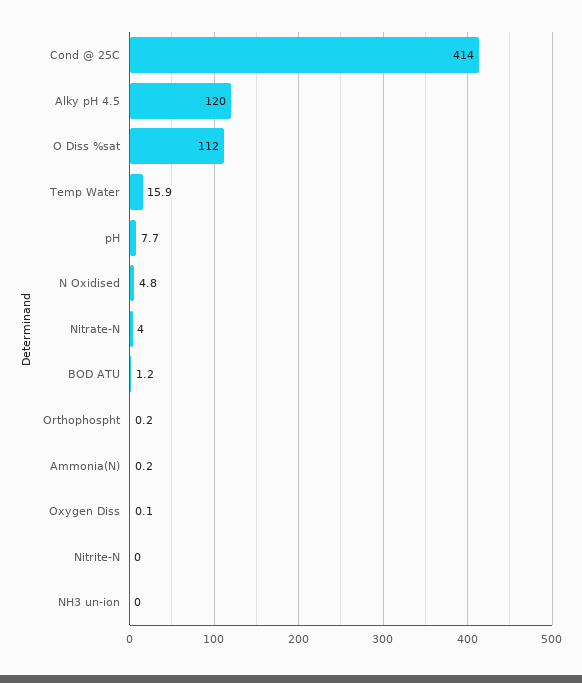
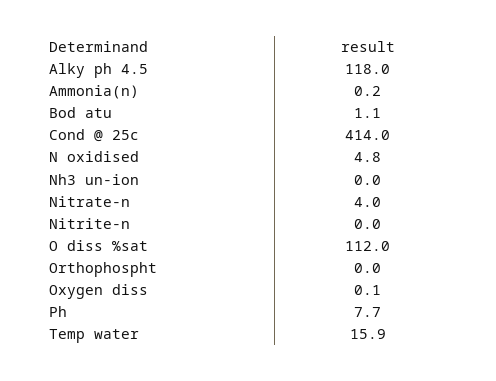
  {
    "Cond @ 25C": 414,
-   "Alky pH 4.5": 120,
+   "Alky pH 4.5": 118,
    "O Diss %sat": 112,
    "Temp Water": 15.9,
    "pH": 7.7,
    "N Oxidised": 4.8,
    "Nitrate-N": 4,
-   "BOD ATU": 1.2,
+   "BOD ATU": 1.1,
-   "Orthophospht": 0.2,
+   "Orthophospht": 0,
    "Ammonia(N)": 0.2,
    "Oxygen Diss": 0.1,
    "Nitrite-N": 0,
    "NH3 un-ion": 0
  }

